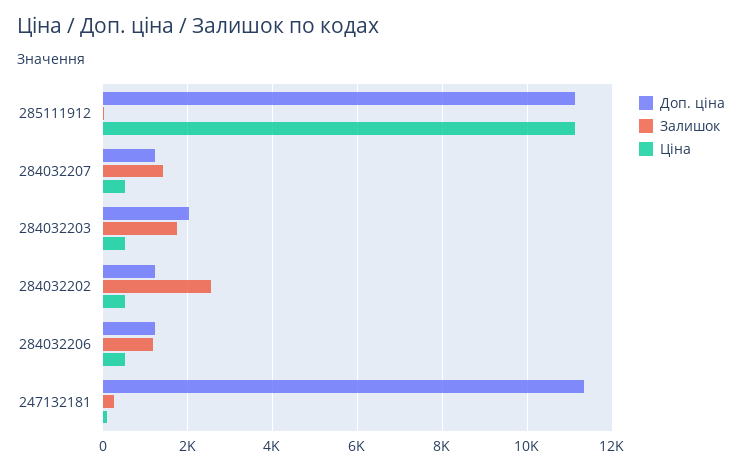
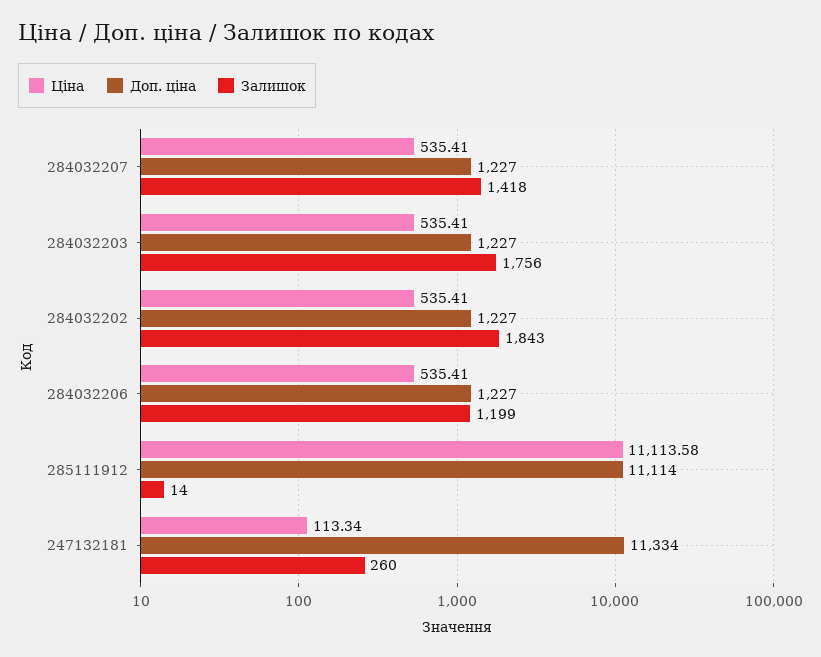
  {
    "Доп. ціна": {
      "285111912": 11114,
      "284032207": 1227,
-     "284032203": 2000,
+     "284032203": 1227,
      "284032202": 1227,
      "284032206": 1227,
      "247132181": 11334
    },
    "Залишок": {
      "285111912": 14,
      "284032207": 1418,
      "284032203": 1756,
-     "284032202": 2600,
+     "284032202": 1843,
      "284032206": 1199,
      "247132181": 260
    },
    "Ціна": {
      "285111912": 11113.58,
      "284032207": 535.41,
      "284032203": 535.41,
      "284032202": 535.41,
      "284032206": 535.41,
      "247132181": 113.34
    }
  }

